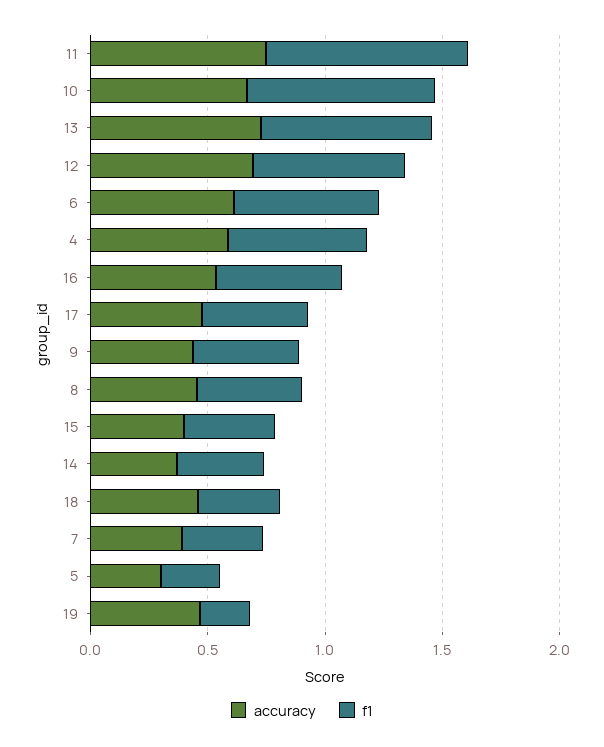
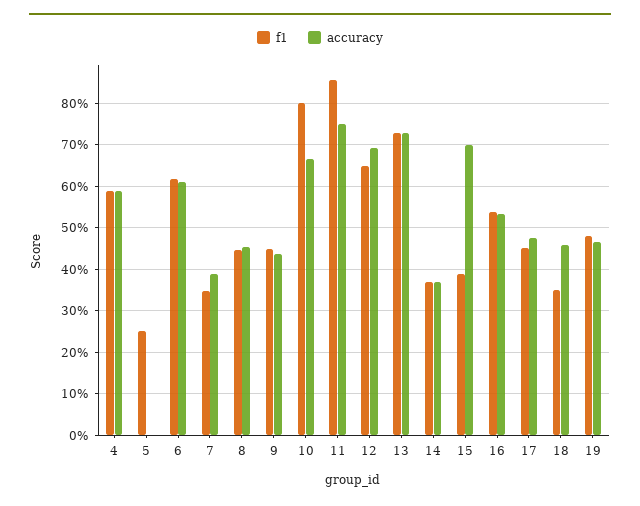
  {
    "accuracy": {
      "11": 0.76,
      "10": 0.66,
      "13": 0.72,
      "12": 0.7,
      "6": 0.62,
      "4": 0.58,
      "16": 0.54,
      "17": 0.48,
      "9": 0.44,
      "8": 0.46,
-     "15": 0.4,
+     "15": 0.7,
      "14": 0.38,
      "18": 0.46,
      "7": 0.38,
-     "5": 0.3,
+     "5": 0,
      "19": 0.46
    },
    "f1": {
      "11": 0.86,
      "10": 0.8,
      "13": 0.72,
      "12": 0.64,
      "6": 0.62,
      "4": 0.58,
      "16": 0.54,
      "17": 0.46,
      "9": 0.44,
      "8": 0.44,
      "15": 0.38,
      "14": 0.38,
      "18": 0.36,
      "7": 0.34,
      "5": 0.26,
-     "19": 0.2
+     "19": 0.48
    }
  }

